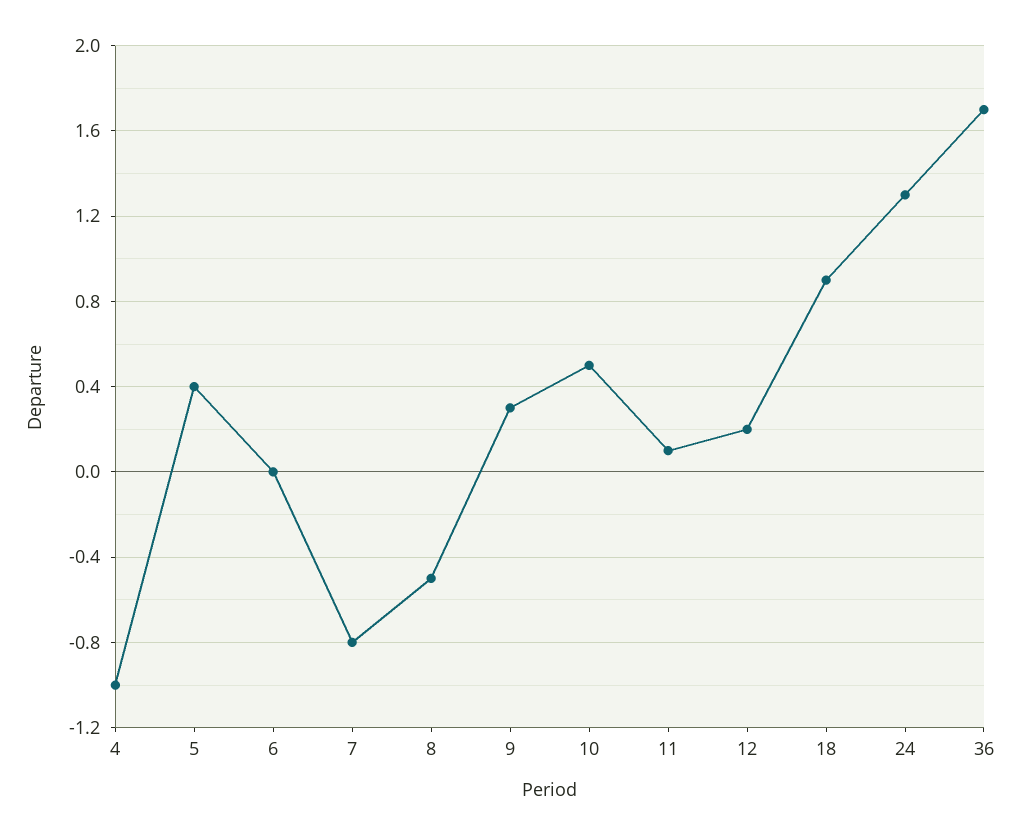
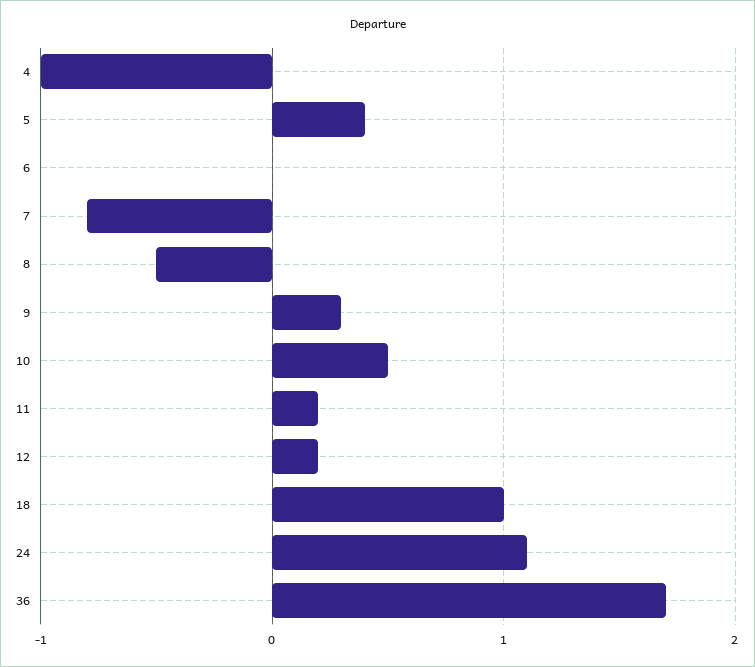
  {
    "4": -1,
    "5": 0.4,
    "6": 0,
    "7": -0.8,
    "8": -0.5,
    "9": 0.3,
    "10": 0.5,
-   "11": 0.1,
+   "11": 0.2,
    "12": 0.2,
-   "18": 0.9,
+   "18": 1,
-   "24": 1.3,
+   "24": 1.1,
    "36": 1.7
  }

